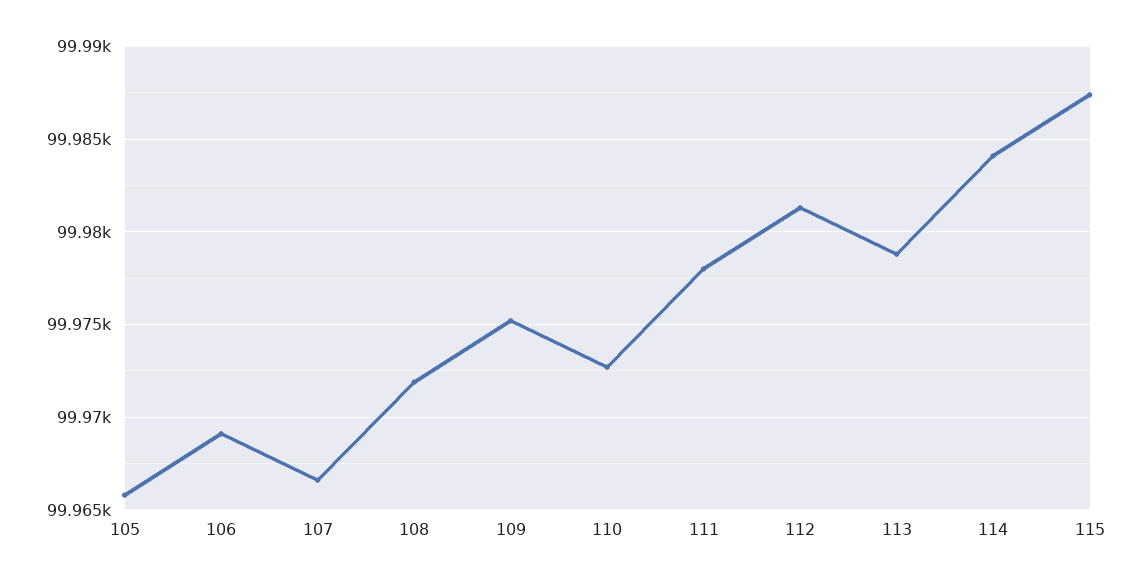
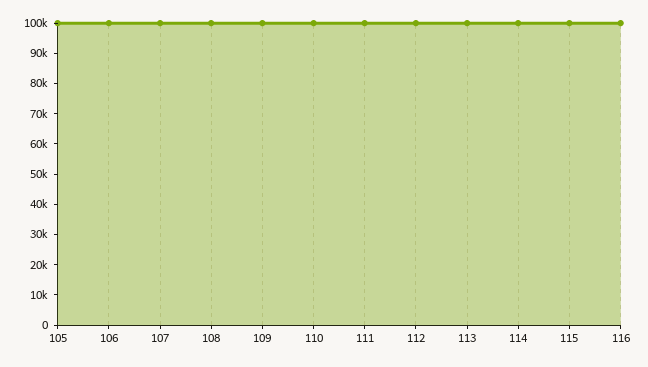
  {
    "105": 99966,
    "106": 99969,
    "107": 99966.5,
    "108": 99972,
    "109": 99975,
    "110": 99972.5,
    "111": 99978,
    "112": 99981.5,
    "113": 99979,
    "114": 99984,
-   "115": 99987.5
+   "115": 99987.5,
+   "116": 100000
  }

